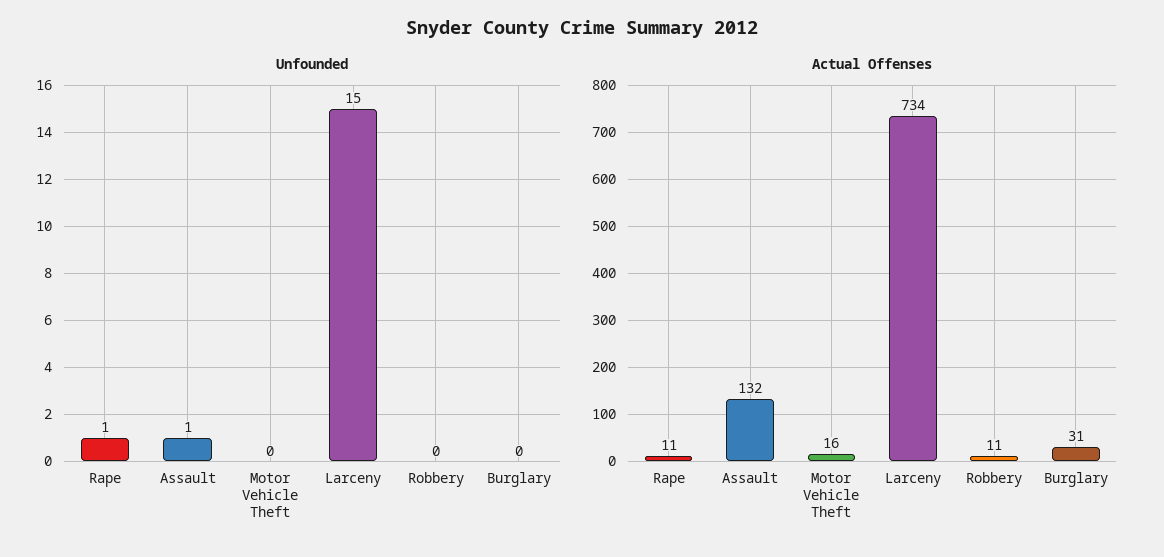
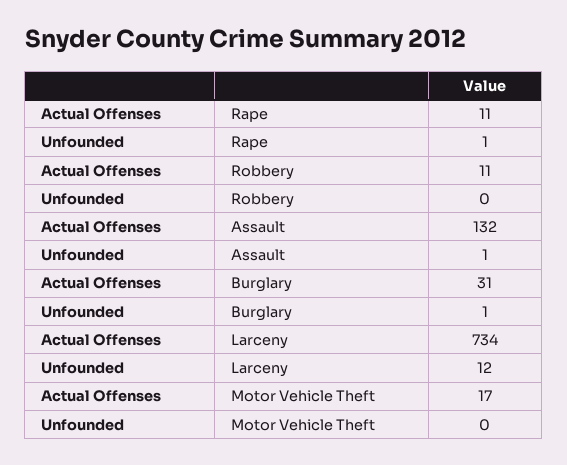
  {
    "Unfounded": {
      "Rape": 1,
      "Assault": 1,
      "Motor Vehicle Theft": 0,
-     "Larceny": 15,
+     "Larceny": 12,
      "Robbery": 0,
-     "Burglary": 0
+     "Burglary": 1
    },
    "Actual Offenses": {
      "Rape": 11,
      "Assault": 132,
-     "Motor Vehicle Theft": 16,
+     "Motor Vehicle Theft": 17,
      "Larceny": 734,
      "Robbery": 11,
      "Burglary": 31
    }
  }

